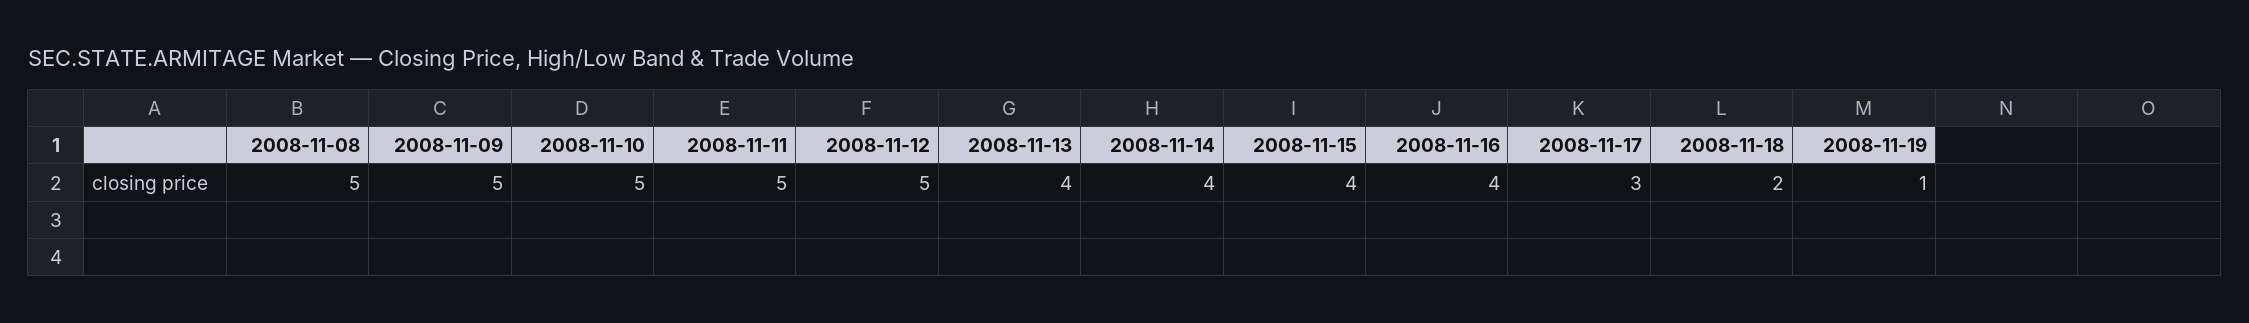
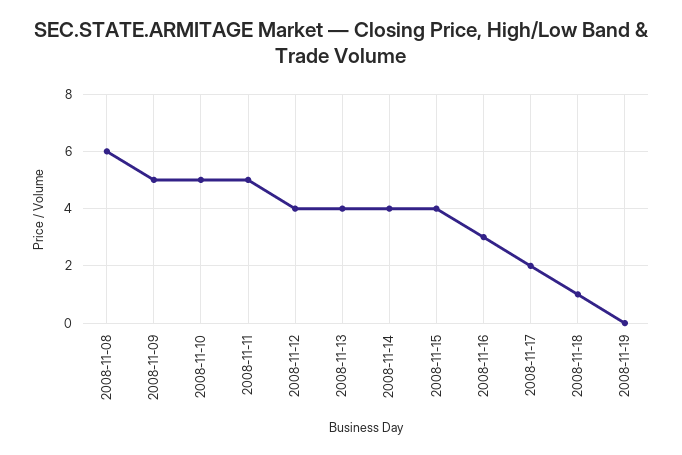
  {
-   "2008-11-08": 5,
+   "2008-11-08": 6,
    "2008-11-09": 5,
    "2008-11-10": 5,
    "2008-11-11": 5,
-   "2008-11-12": 5,
+   "2008-11-12": 4,
    "2008-11-13": 4,
    "2008-11-14": 4,
    "2008-11-15": 4,
-   "2008-11-16": 4,
+   "2008-11-16": 3,
-   "2008-11-17": 3,
+   "2008-11-17": 2,
-   "2008-11-18": 2,
+   "2008-11-18": 1,
-   "2008-11-19": 1
+   "2008-11-19": 0
  }

